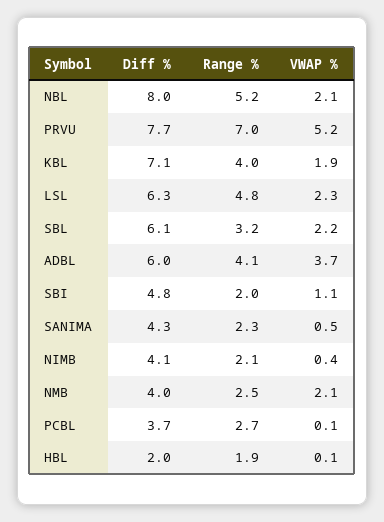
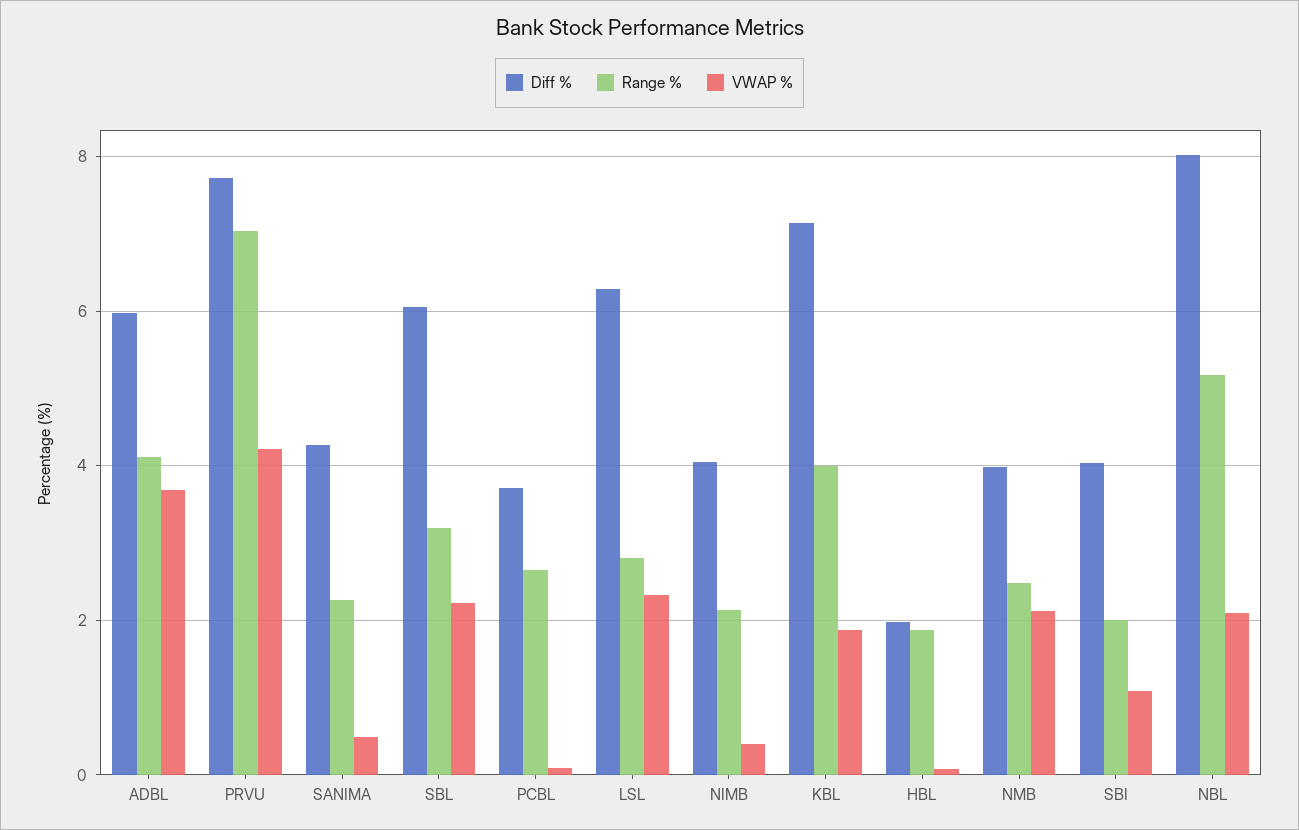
  {
    "Diff %": {
      "NBL": 8,
      "PRVU": 7.7,
      "KBL": 7.1,
      "LSL": 6.3,
      "SBL": 6.1,
      "ADBL": 6,
-     "SBI": 4.8,
+     "SBI": 4,
      "SANIMA": 4.3,
      "NIMB": 4.1,
      "NMB": 4,
      "PCBL": 3.7,
      "HBL": 2
    },
    "Range %": {
      "NBL": 5.2,
      "PRVU": 7,
      "KBL": 4,
-     "LSL": 4.8,
+     "LSL": 2.8,
      "SBL": 3.2,
      "ADBL": 4.1,
      "SBI": 2,
      "SANIMA": 2.3,
      "NIMB": 2.1,
      "NMB": 2.5,
      "PCBL": 2.7,
      "HBL": 1.9
    },
    "VWAP %": {
      "NBL": 2.1,
-     "PRVU": 5.2,
+     "PRVU": 4.2,
      "KBL": 1.9,
      "LSL": 2.3,
      "SBL": 2.2,
      "ADBL": 3.7,
      "SBI": 1.1,
      "SANIMA": 0.5,
      "NIMB": 0.4,
      "NMB": 2.1,
      "PCBL": 0.1,
      "HBL": 0.1
    }
  }

